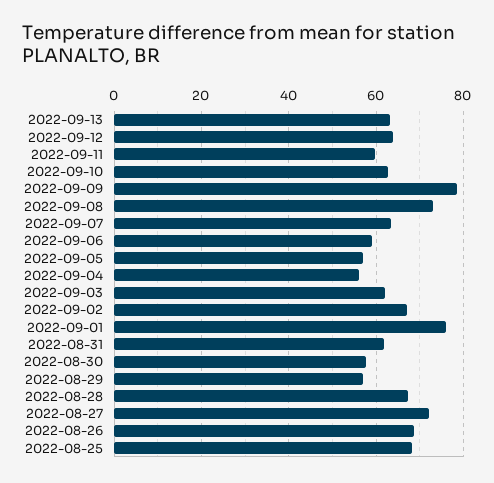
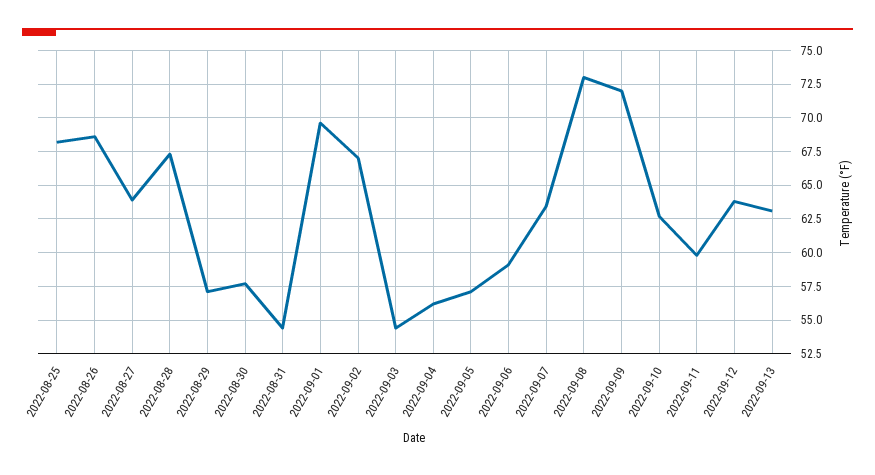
  {
    "2022-09-13": 63,
    "2022-09-12": 64,
    "2022-09-11": 60,
    "2022-09-10": 62.5,
-   "2022-09-09": 78,
+   "2022-09-09": 72,
    "2022-09-08": 73,
    "2022-09-07": 63.5,
    "2022-09-06": 59,
    "2022-09-05": 57,
    "2022-09-04": 56,
-   "2022-09-03": 62,
+   "2022-09-03": 54.5,
    "2022-09-02": 67,
-   "2022-09-01": 76,
+   "2022-09-01": 69.5,
-   "2022-08-31": 62,
+   "2022-08-31": 54.5,
    "2022-08-30": 57.5,
    "2022-08-29": 57,
    "2022-08-28": 67.5,
-   "2022-08-27": 72,
+   "2022-08-27": 64,
    "2022-08-26": 68.5,
    "2022-08-25": 68
  }

